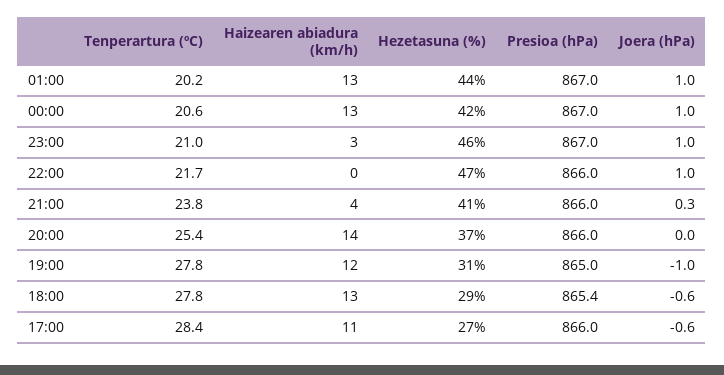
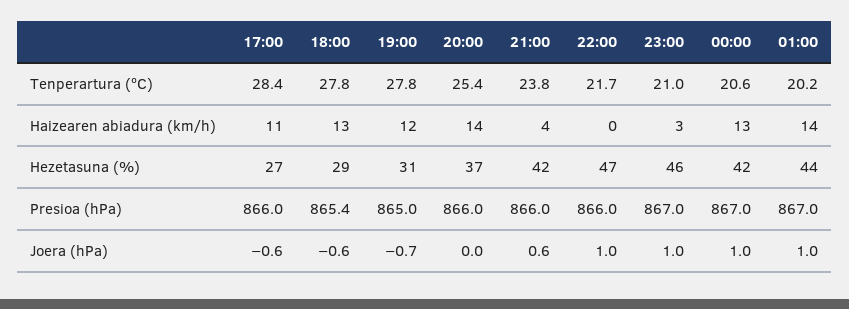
  {
    "Tenperartura (ºC)": {
      "01:00": 20.2,
      "00:00": 20.6,
      "23:00": 21,
      "22:00": 21.7,
      "21:00": 23.8,
      "20:00": 25.4,
      "19:00": 27.8,
      "18:00": 27.8,
      "17:00": 28.4
    },
    "Haizearen abiadura (km/h)": {
-     "01:00": 13,
+     "01:00": 14,
      "00:00": 13,
      "23:00": 3,
      "22:00": 0,
      "21:00": 4,
      "20:00": 14,
      "19:00": 12,
      "18:00": 13,
      "17:00": 11
    },
    "Hezetasuna (%)": {
      "01:00": 44,
      "00:00": 42,
      "23:00": 46,
      "22:00": 47,
-     "21:00": 41,
+     "21:00": 42,
      "20:00": 37,
      "19:00": 31,
      "18:00": 29,
      "17:00": 27
    },
    "Presioa (hPa)": {
      "01:00": 867,
      "00:00": 867,
      "23:00": 867,
      "22:00": 866,
      "21:00": 866,
      "20:00": 866,
      "19:00": 865,
      "18:00": 865.4,
      "17:00": 866
    },
    "Joera (hPa)": {
      "01:00": 1,
      "00:00": 1,
      "23:00": 1,
      "22:00": 1,
-     "21:00": 0.3,
+     "21:00": 0.6,
      "20:00": 0,
-     "19:00": -1,
+     "19:00": -0.7,
      "18:00": -0.6,
      "17:00": -0.6
    }
  }

